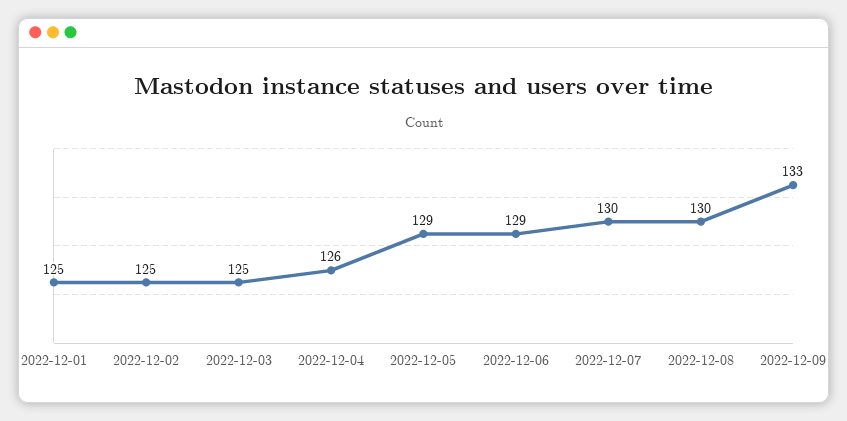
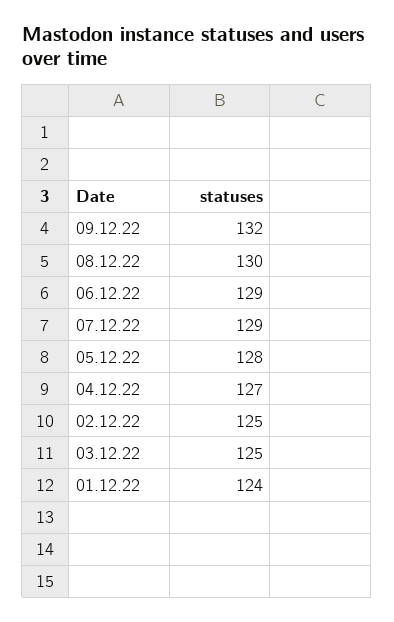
  {
-   "2022-12-01": 125,
+   "2022-12-01": 124,
    "2022-12-02": 125,
    "2022-12-03": 125,
-   "2022-12-04": 126,
+   "2022-12-04": 127,
-   "2022-12-05": 129,
+   "2022-12-05": 128,
    "2022-12-06": 129,
-   "2022-12-07": 130,
+   "2022-12-07": 129,
    "2022-12-08": 130,
-   "2022-12-09": 133
+   "2022-12-09": 132
  }

